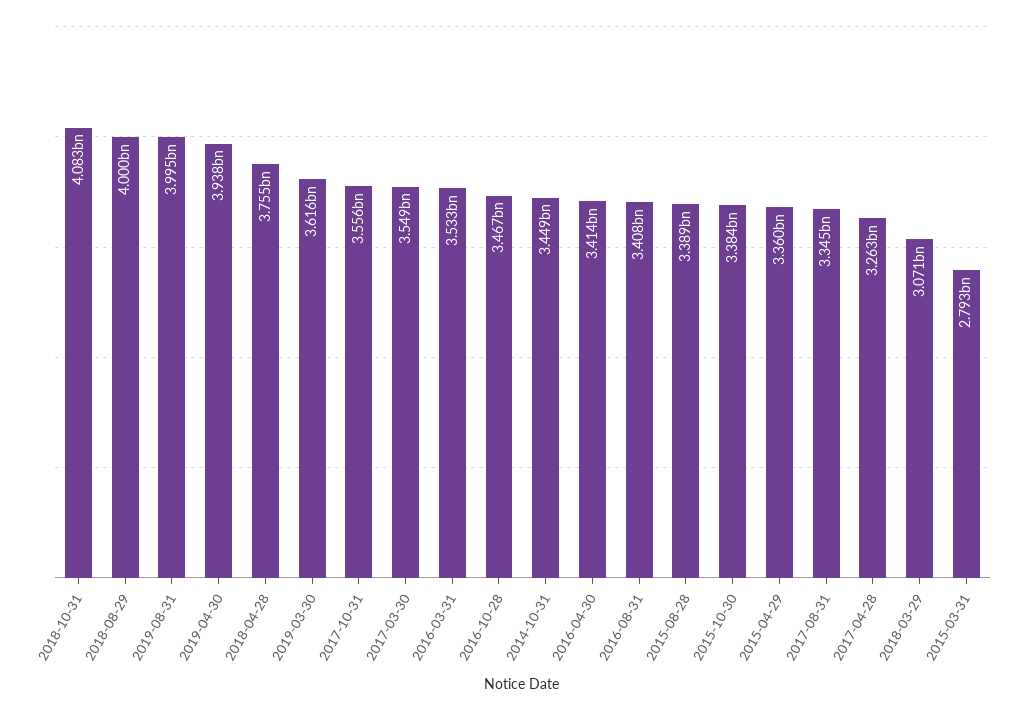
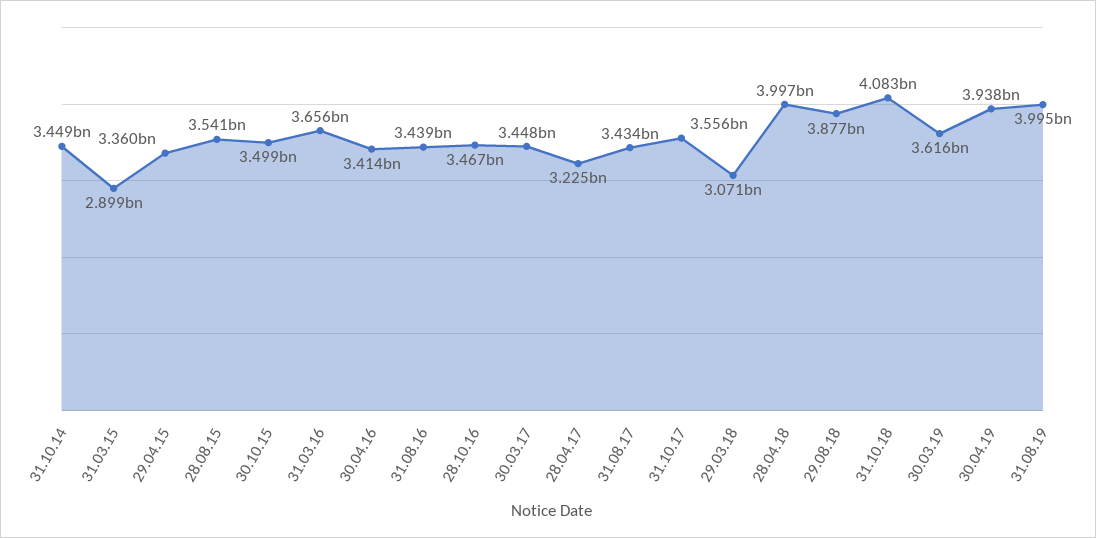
  {
    "2018-10-31": 4083000000,
-   "2018-08-29": 4000000000,
+   "2018-08-29": 3877000000,
    "2019-08-31": 3995000000,
    "2019-04-30": 3938000000,
-   "2018-04-28": 3755000000,
+   "2018-04-28": 3997000000,
    "2019-03-30": 3616000000,
    "2017-10-31": 3556000000,
-   "2017-03-30": 3549000000,
+   "2017-03-30": 3448000000,
-   "2016-03-31": 3533000000,
+   "2016-03-31": 3656000000,
    "2016-10-28": 3467000000,
    "2014-10-31": 3449000000,
    "2016-04-30": 3414000000,
-   "2016-08-31": 3408000000,
+   "2016-08-31": 3439000000,
-   "2015-08-28": 3389000000,
+   "2015-08-28": 3541000000,
-   "2015-10-30": 3384000000,
+   "2015-10-30": 3499000000,
    "2015-04-29": 3360000000,
-   "2017-08-31": 3345000000,
+   "2017-08-31": 3434000000,
-   "2017-04-28": 3263000000,
+   "2017-04-28": 3225000000,
    "2018-03-29": 3071000000,
-   "2015-03-31": 2793000000
+   "2015-03-31": 2899000000
  }

